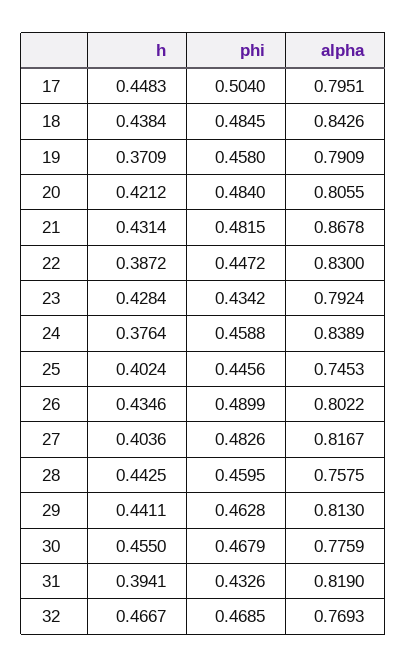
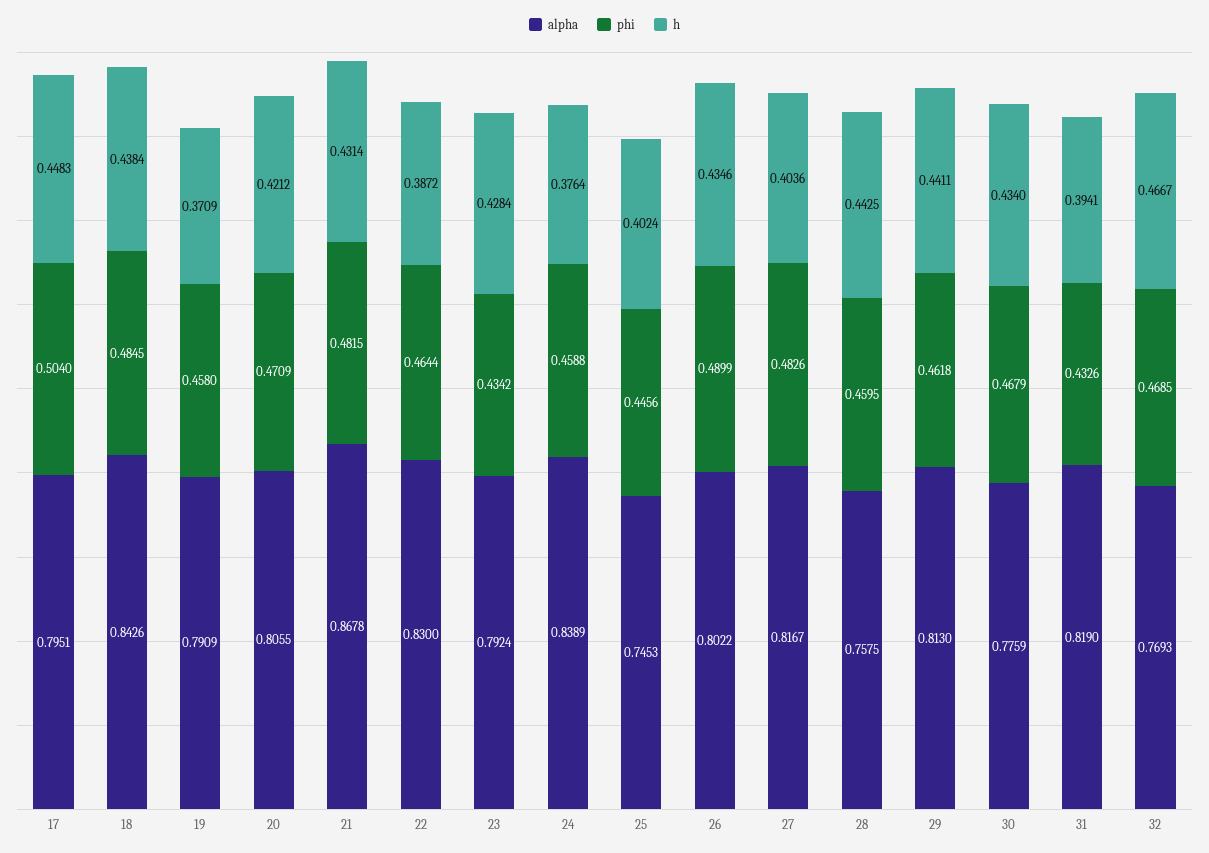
  {
    "h": {
      "17": 0.4483,
      "18": 0.4384,
      "19": 0.3709,
      "20": 0.4212,
      "21": 0.4314,
      "22": 0.3872,
      "23": 0.4284,
      "24": 0.3764,
      "25": 0.4024,
      "26": 0.4346,
      "27": 0.4036,
      "28": 0.4425,
      "29": 0.4411,
-     "30": 0.455,
+     "30": 0.434,
      "31": 0.3941,
      "32": 0.4667
    },
    "phi": {
      "17": 0.504,
      "18": 0.4845,
      "19": 0.458,
-     "20": 0.484,
+     "20": 0.4709,
      "21": 0.4815,
-     "22": 0.4472,
+     "22": 0.4644,
      "23": 0.4342,
      "24": 0.4588,
      "25": 0.4456,
      "26": 0.4899,
      "27": 0.4826,
      "28": 0.4595,
-     "29": 0.4628,
+     "29": 0.4618,
      "30": 0.4679,
      "31": 0.4326,
      "32": 0.4685
    },
    "alpha": {
      "17": 0.7951,
      "18": 0.8426,
      "19": 0.7909,
      "20": 0.8055,
      "21": 0.8678,
      "22": 0.83,
      "23": 0.7924,
      "24": 0.8389,
      "25": 0.7453,
      "26": 0.8022,
      "27": 0.8167,
      "28": 0.7575,
      "29": 0.813,
      "30": 0.7759,
      "31": 0.819,
      "32": 0.7693
    }
  }

